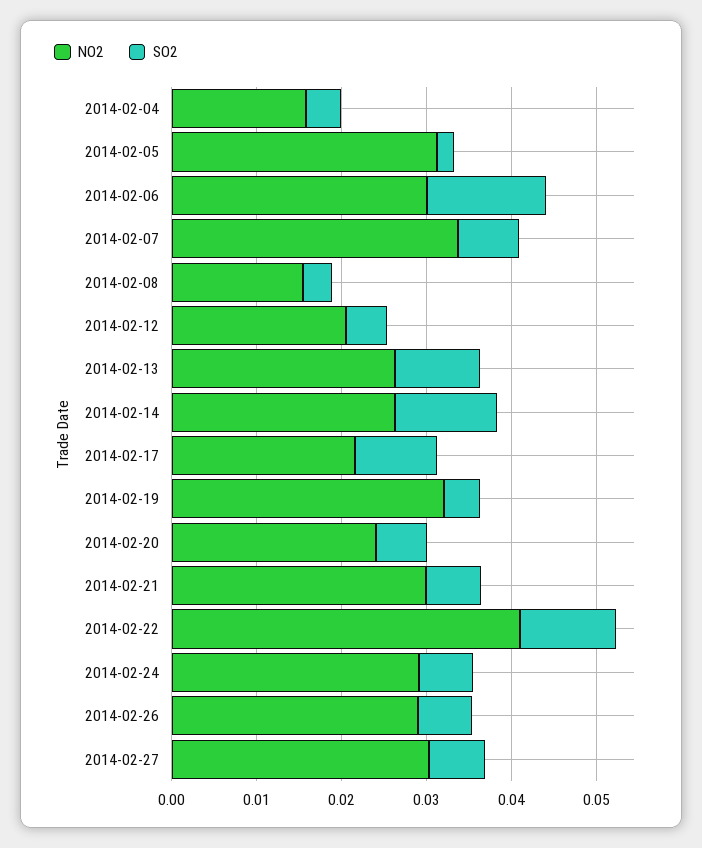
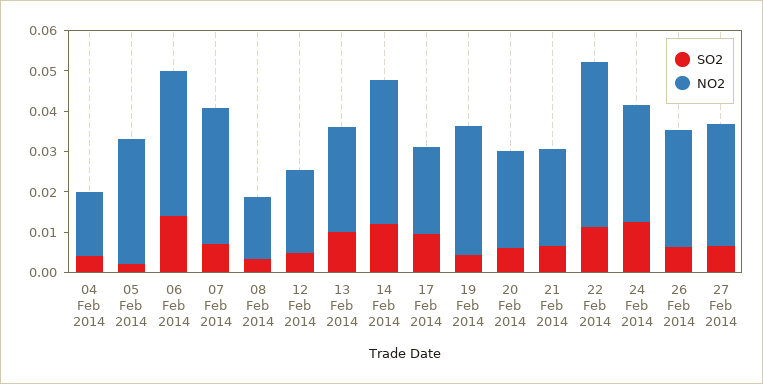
  {
    "NO2": {
      "2014-02-04": 0.016,
      "2014-02-05": 0.032,
-     "2014-02-06": 0.03,
+     "2014-02-06": 0.036,
      "2014-02-07": 0.034,
      "2014-02-08": 0.016,
      "2014-02-12": 0.02,
      "2014-02-13": 0.026,
-     "2014-02-14": 0.026,
+     "2014-02-14": 0.036,
      "2014-02-17": 0.022,
      "2014-02-19": 0.032,
      "2014-02-20": 0.024,
-     "2014-02-21": 0.03,
+     "2014-02-21": 0.024,
      "2014-02-22": 0.042,
      "2014-02-24": 0.03,
      "2014-02-26": 0.028,
      "2014-02-27": 0.03
    },
    "SO2": {
      "2014-02-04": 0.004,
      "2014-02-05": 0.002,
      "2014-02-06": 0.014,
      "2014-02-07": 0.008,
      "2014-02-08": 0.004,
      "2014-02-12": 0.004,
      "2014-02-13": 0.01,
      "2014-02-14": 0.012,
      "2014-02-17": 0.01,
      "2014-02-19": 0.004,
      "2014-02-20": 0.006,
      "2014-02-21": 0.006,
      "2014-02-22": 0.012,
-     "2014-02-24": 0.006,
+     "2014-02-24": 0.012,
      "2014-02-26": 0.006,
      "2014-02-27": 0.006
    }
  }

